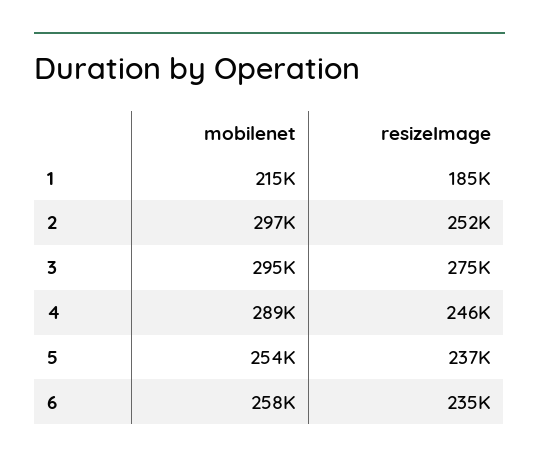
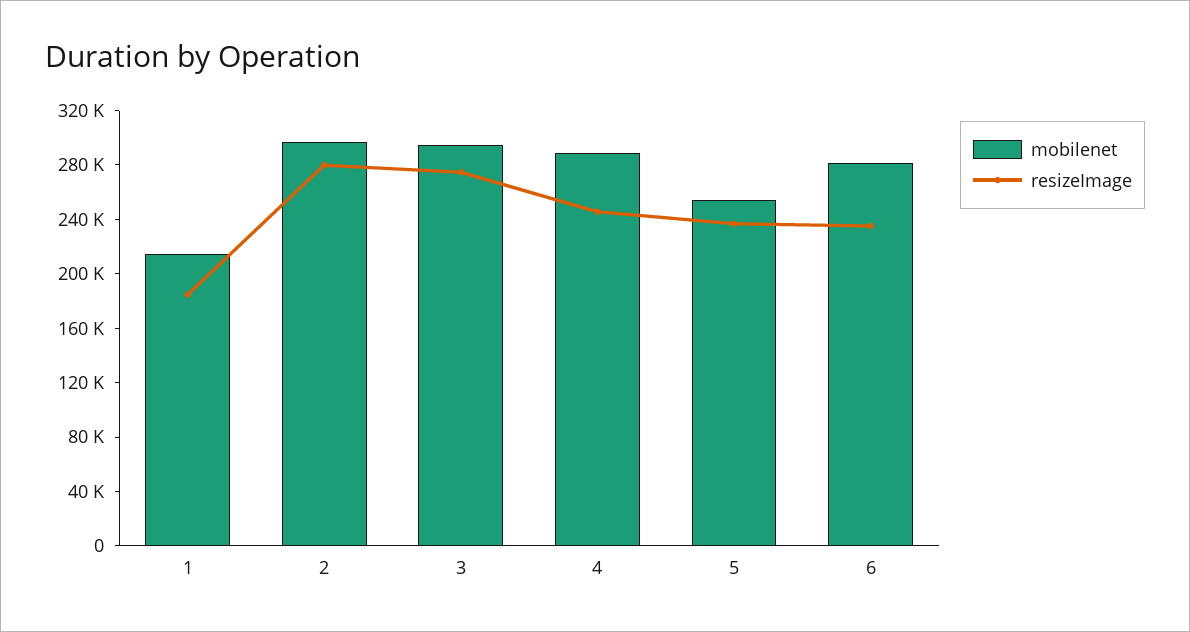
  {
    "mobilenet": {
      "1": 215000,
      "2": 297000,
      "3": 295000,
      "4": 289000,
      "5": 254000,
-     "6": 258000
+     "6": 280000
    },
    "resizeImage": {
      "1": 185000,
-     "2": 252000,
+     "2": 280000,
      "3": 275000,
      "4": 246000,
      "5": 237000,
      "6": 235000
    }
  }

